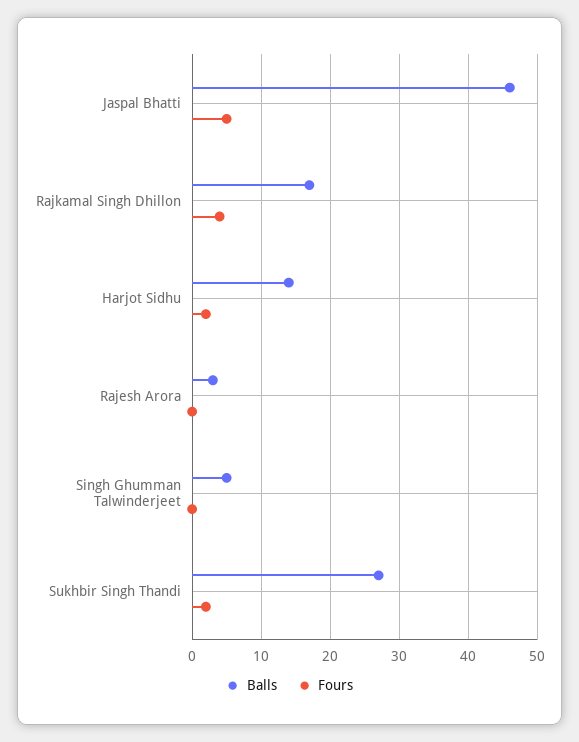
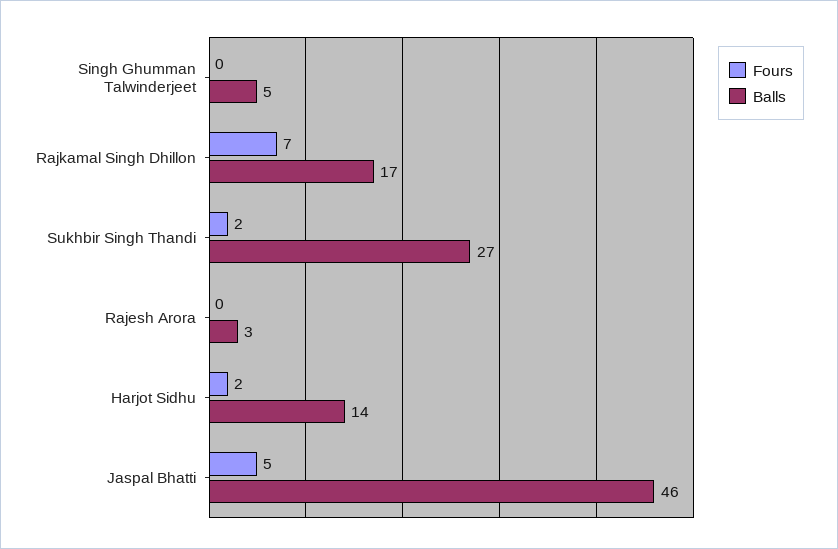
  {
    "Balls": {
      "Jaspal Bhatti": 46,
      "Rajkamal Singh Dhillon": 17,
      "Harjot Sidhu": 14,
      "Rajesh Arora": 3,
      "Singh Ghumman Talwinderjeet": 5,
      "Sukhbir Singh Thandi": 27
    },
    "Fours": {
      "Jaspal Bhatti": 5,
-     "Rajkamal Singh Dhillon": 4,
+     "Rajkamal Singh Dhillon": 7,
      "Harjot Sidhu": 2,
      "Rajesh Arora": 0,
      "Singh Ghumman Talwinderjeet": 0,
      "Sukhbir Singh Thandi": 2
    }
  }

